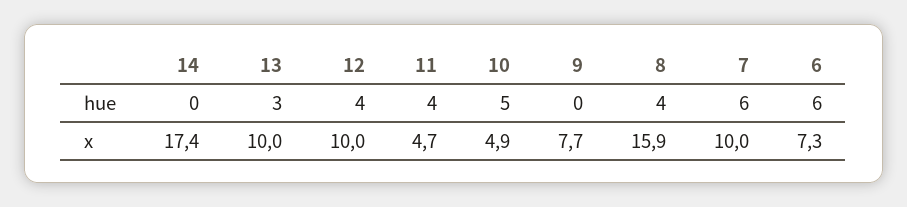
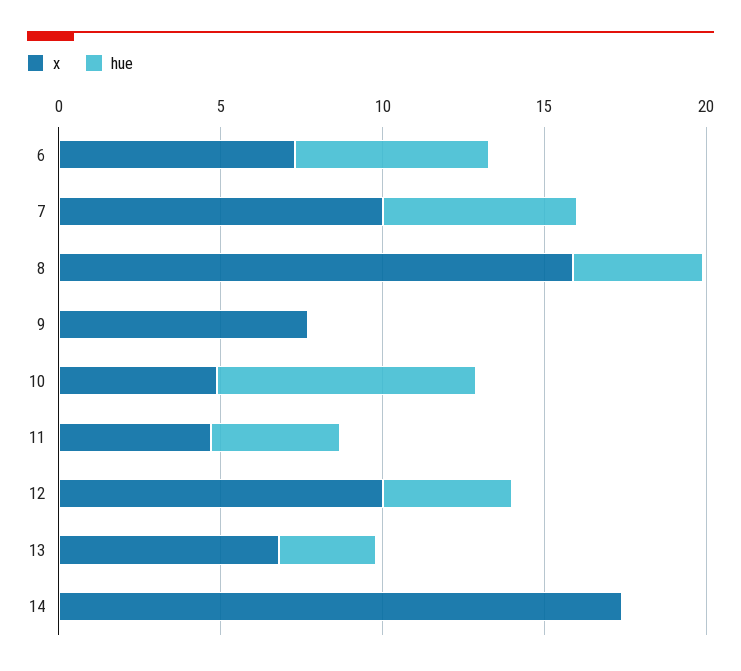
  {
    "hue": {
      "14": 0,
      "13": 3,
      "12": 4,
      "11": 4,
-     "10": 5,
+     "10": 8,
      "9": 0,
      "8": 4,
      "7": 6,
      "6": 6
    },
    "x": {
      "14": 17.4,
-     "13": 10,
+     "13": 7,
      "12": 10,
      "11": 4.7,
      "10": 4.9,
      "9": 7.7,
      "8": 15.9,
      "7": 10,
      "6": 7.3
    }
  }

